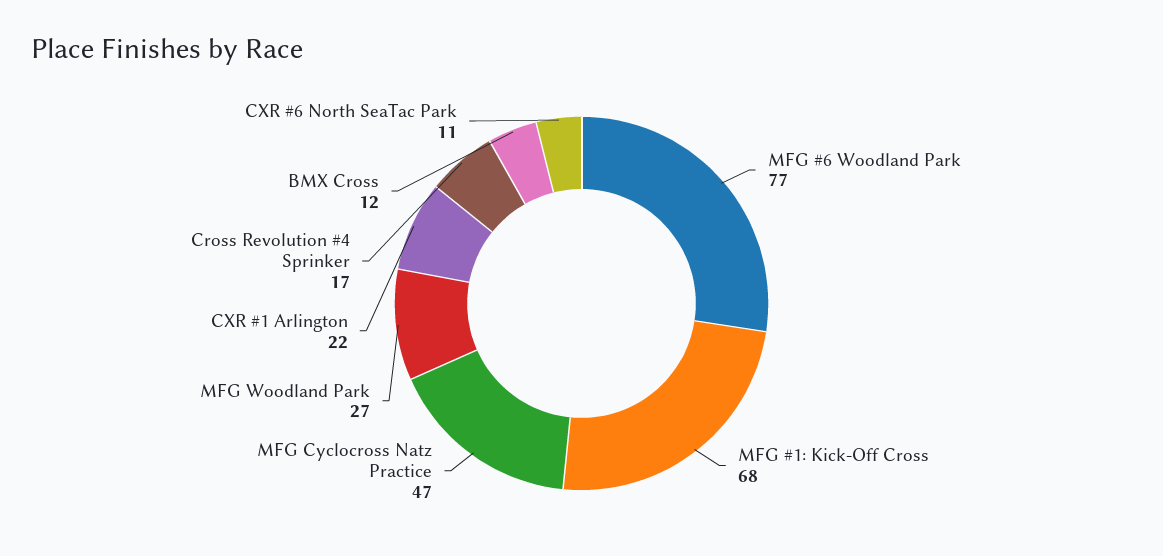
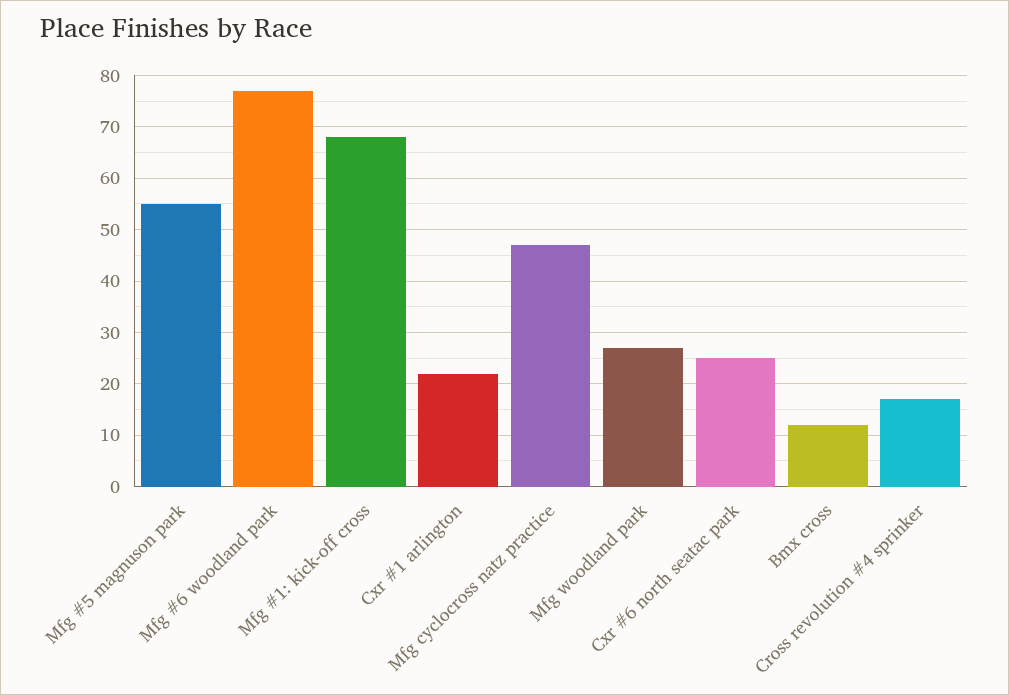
  {
    "MFG #6 Woodland Park": 77,
    "MFG #1: Kick-Off Cross": 68,
    "MFG Cyclocross Natz Practice": 47,
    "MFG Woodland Park": 27,
    "CXR #1 Arlington": 22,
    "Cross Revolution #4 Sprinker": 17,
    "BMX Cross": 12,
-   "CXR #6 North SeaTac Park": 11
+   "CXR #6 North SeaTac Park": 25,
+   "Mfg #5 magnuson park": 55
  }

